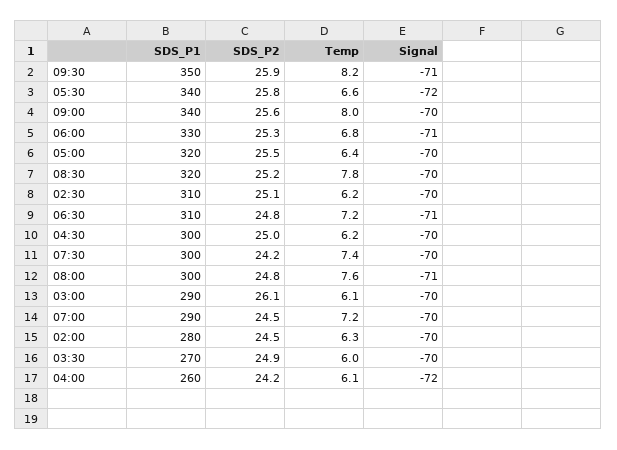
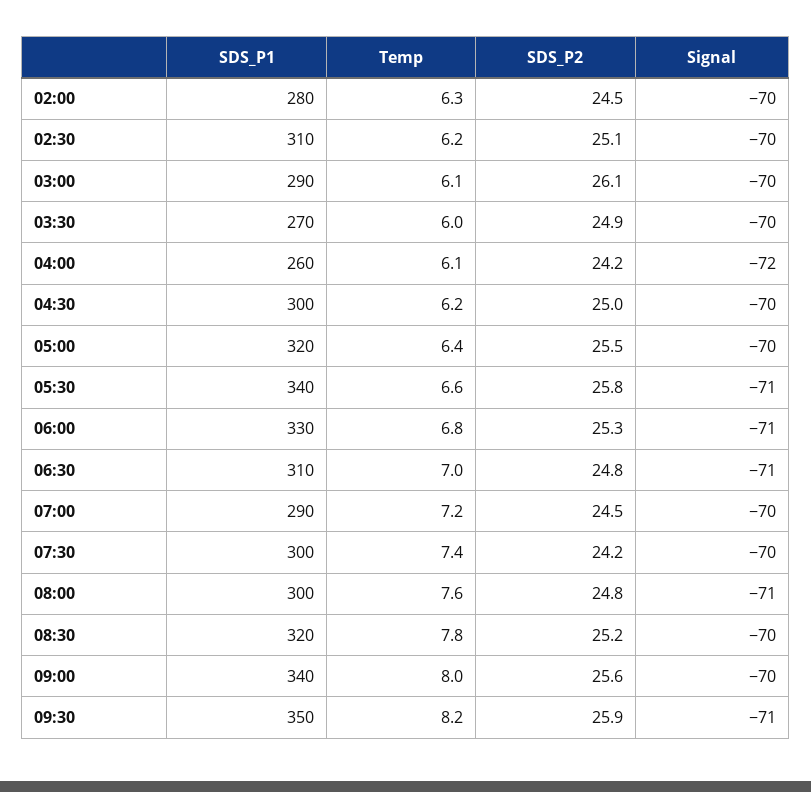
  {
    "SDS_P1": {
      "09:30": 350,
      "05:30": 340,
      "09:00": 340,
      "06:00": 330,
      "05:00": 320,
      "08:30": 320,
      "02:30": 310,
      "06:30": 310,
      "04:30": 300,
      "07:30": 300,
      "08:00": 300,
      "03:00": 290,
      "07:00": 290,
      "02:00": 280,
      "03:30": 270,
      "04:00": 260
    },
    "SDS_P2": {
      "09:30": 25.9,
      "05:30": 25.8,
      "09:00": 25.6,
      "06:00": 25.3,
      "05:00": 25.5,
      "08:30": 25.2,
      "02:30": 25.1,
      "06:30": 24.8,
      "04:30": 25,
      "07:30": 24.2,
      "08:00": 24.8,
      "03:00": 26.1,
      "07:00": 24.5,
      "02:00": 24.5,
      "03:30": 24.9,
      "04:00": 24.2
    },
    "Temp": {
      "09:30": 8.2,
      "05:30": 6.6,
      "09:00": 8,
      "06:00": 6.8,
      "05:00": 6.4,
      "08:30": 7.8,
      "02:30": 6.2,
-     "06:30": 7.2,
+     "06:30": 7,
      "04:30": 6.2,
      "07:30": 7.4,
      "08:00": 7.6,
      "03:00": 6.1,
      "07:00": 7.2,
      "02:00": 6.3,
      "03:30": 6,
      "04:00": 6.1
    },
    "Signal": {
      "09:30": -71,
-     "05:30": -72,
+     "05:30": -71,
      "09:00": -70,
      "06:00": -71,
      "05:00": -70,
      "08:30": -70,
      "02:30": -70,
      "06:30": -71,
      "04:30": -70,
      "07:30": -70,
      "08:00": -71,
      "03:00": -70,
      "07:00": -70,
      "02:00": -70,
      "03:30": -70,
      "04:00": -72
    }
  }

